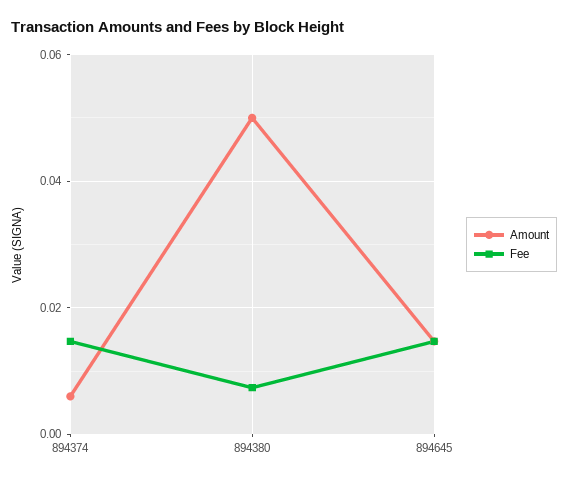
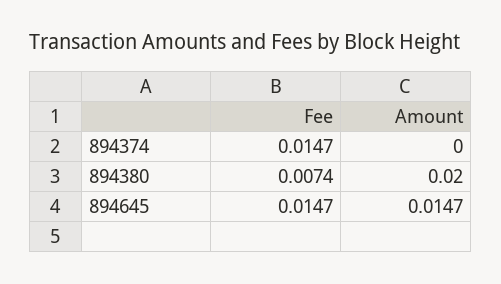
  {
    "Amount": {
-     "894374": 0.006,
+     "894374": 0,
-     "894380": 0.05,
+     "894380": 0.02,
      "894645": 0.0147
    },
    "Fee": {
      "894374": 0.0147,
      "894380": 0.0074,
      "894645": 0.0147
    }
  }

